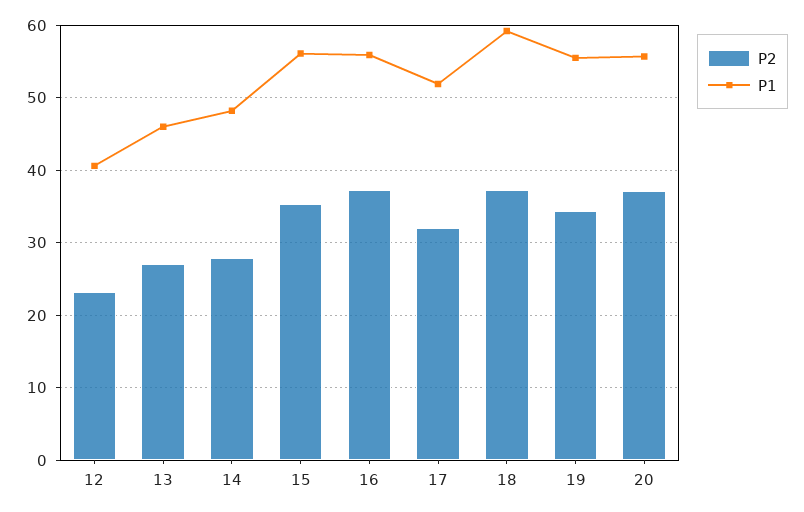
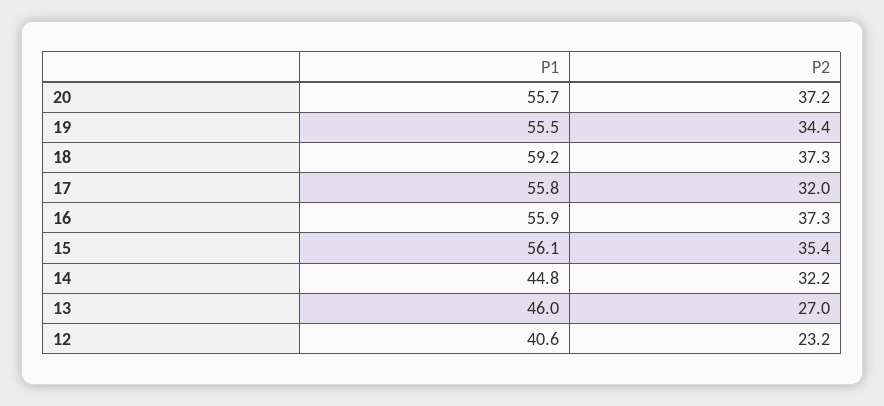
  {
    "P2": {
      "12": 23.2,
      "13": 27,
-     "14": 28,
+     "14": 32.2,
      "15": 35.4,
      "16": 37.3,
      "17": 32,
      "18": 37.3,
      "19": 34.4,
      "20": 37.2
    },
    "P1": {
      "12": 40.6,
      "13": 46,
-     "14": 48,
+     "14": 44.8,
      "15": 56.1,
      "16": 55.9,
-     "17": 52,
+     "17": 55.8,
      "18": 59.2,
      "19": 55.5,
      "20": 55.7
    }
  }

